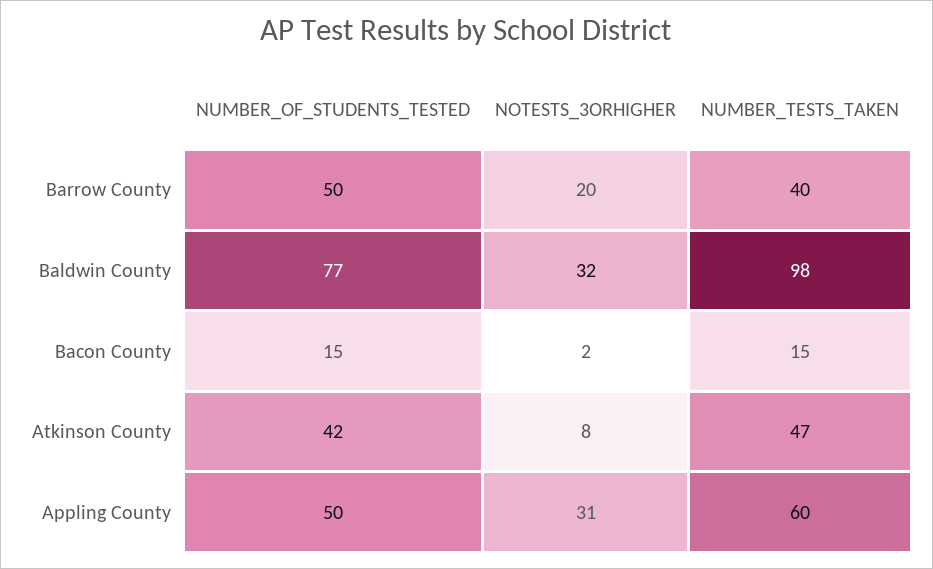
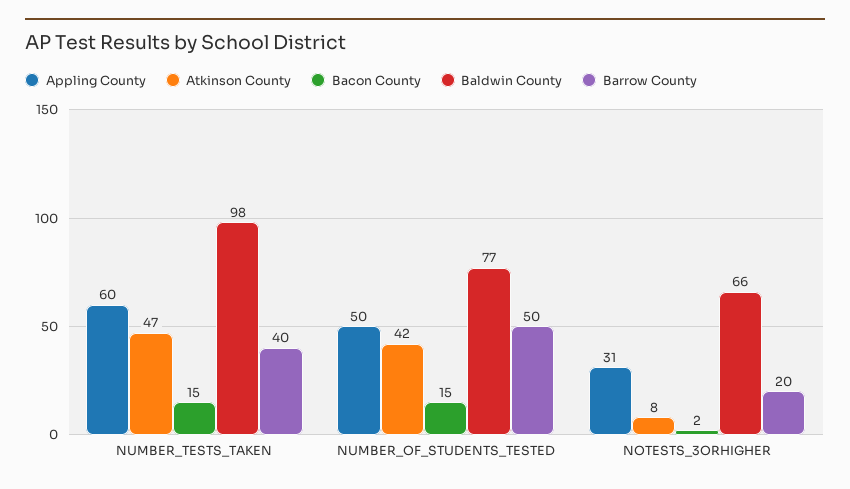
  {
    "Barrow County": {
      "NUMBER_OF_STUDENTS_TESTED": 50,
      "NOTESTS_3ORHIGHER": 20,
      "NUMBER_TESTS_TAKEN": 40
    },
    "Baldwin County": {
      "NUMBER_OF_STUDENTS_TESTED": 77,
-     "NOTESTS_3ORHIGHER": 32,
+     "NOTESTS_3ORHIGHER": 66,
      "NUMBER_TESTS_TAKEN": 98
    },
    "Bacon County": {
      "NUMBER_OF_STUDENTS_TESTED": 15,
      "NOTESTS_3ORHIGHER": 2,
      "NUMBER_TESTS_TAKEN": 15
    },
    "Atkinson County": {
      "NUMBER_OF_STUDENTS_TESTED": 42,
      "NOTESTS_3ORHIGHER": 8,
      "NUMBER_TESTS_TAKEN": 47
    },
    "Appling County": {
      "NUMBER_OF_STUDENTS_TESTED": 50,
      "NOTESTS_3ORHIGHER": 31,
      "NUMBER_TESTS_TAKEN": 60
    }
  }

